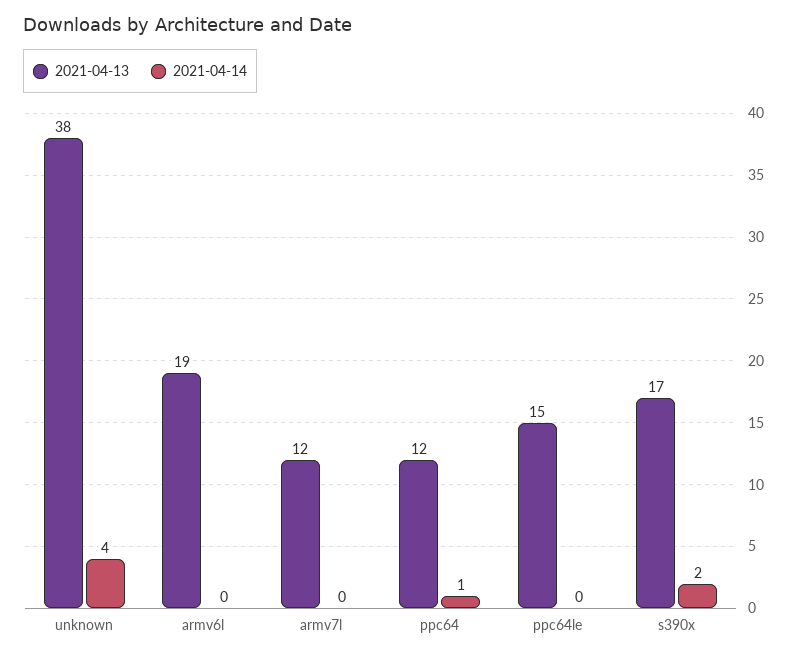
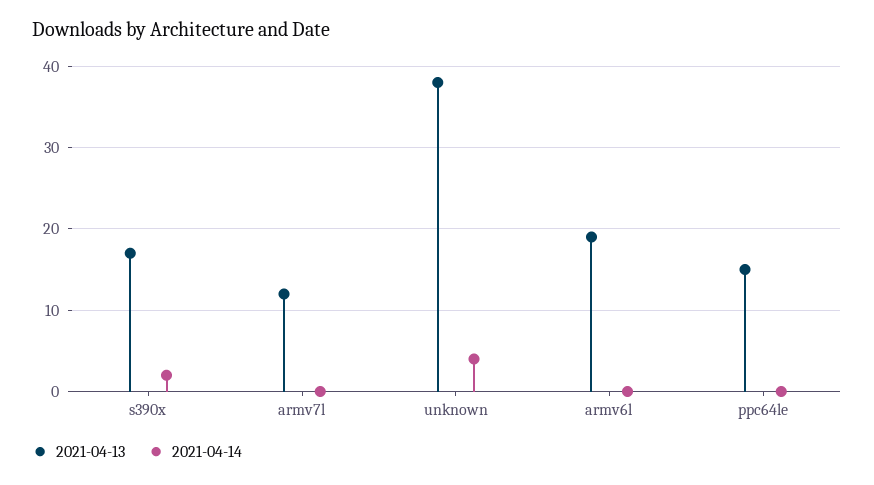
  {
    "2021-04-13": {
      "unknown": 38,
      "armv6l": 19,
      "armv7l": 12,
-     "ppc64": 12,
      "ppc64le": 15,
      "s390x": 17
    },
    "2021-04-14": {
      "unknown": 4,
      "armv6l": 0,
      "armv7l": 0,
-     "ppc64": 1,
      "ppc64le": 0,
      "s390x": 2
    }
  }

